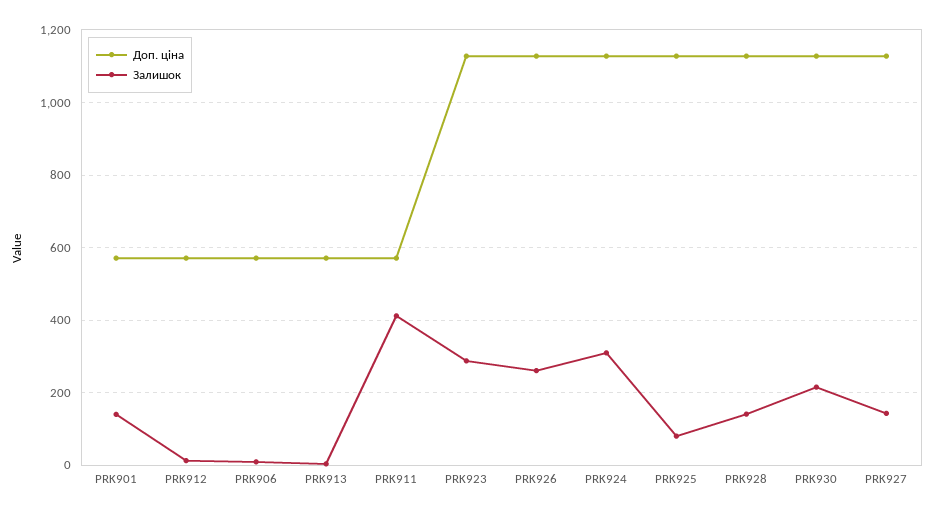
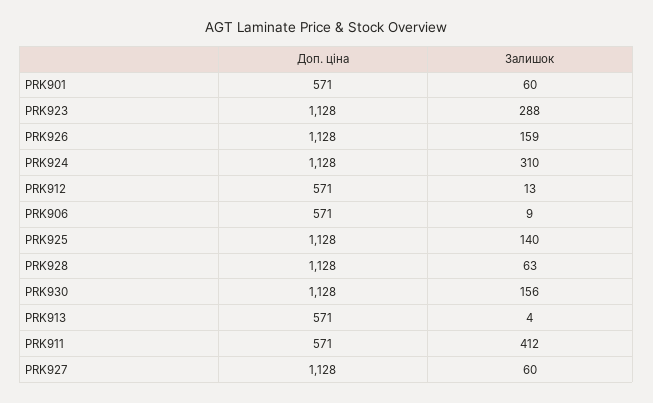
  {
    "Доп. ціна": {
      "PRK901": 571,
      "PRK912": 571,
      "PRK906": 571,
      "PRK913": 571,
      "PRK911": 571,
      "PRK923": 1128,
      "PRK926": 1128,
      "PRK924": 1128,
      "PRK925": 1128,
      "PRK928": 1128,
      "PRK930": 1128,
      "PRK927": 1128
    },
    "Залишок": {
-     "PRK901": 140,
+     "PRK901": 60,
      "PRK912": 13,
      "PRK906": 9,
      "PRK913": 4,
      "PRK911": 412,
      "PRK923": 288,
-     "PRK926": 260,
+     "PRK926": 159,
      "PRK924": 310,
-     "PRK925": 80,
+     "PRK925": 140,
-     "PRK928": 140,
+     "PRK928": 63,
-     "PRK930": 220,
+     "PRK930": 156,
-     "PRK927": 140
+     "PRK927": 60
    }
  }

